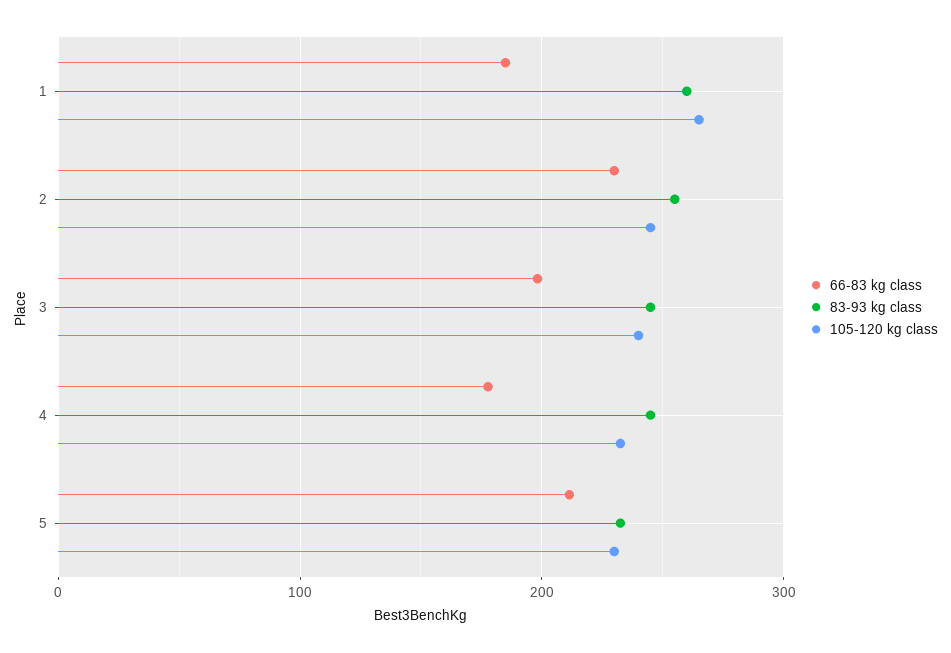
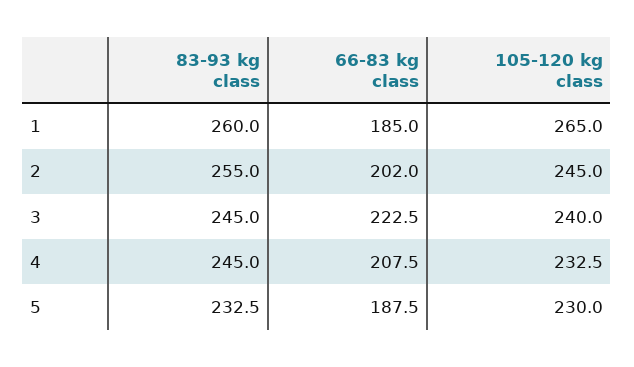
  {
    "66-83 kg class": {
      "1": 185,
-     "2": 230,
+     "2": 202,
-     "3": 200,
+     "3": 222.5,
-     "4": 180,
+     "4": 207.5,
-     "5": 210
+     "5": 187.5
    },
    "83-93 kg class": {
      "1": 260,
      "2": 255,
      "3": 245,
      "4": 245,
      "5": 232.5
    },
    "105-120 kg class": {
      "1": 265,
      "2": 245,
      "3": 240,
      "4": 232.5,
      "5": 230
    }
  }

